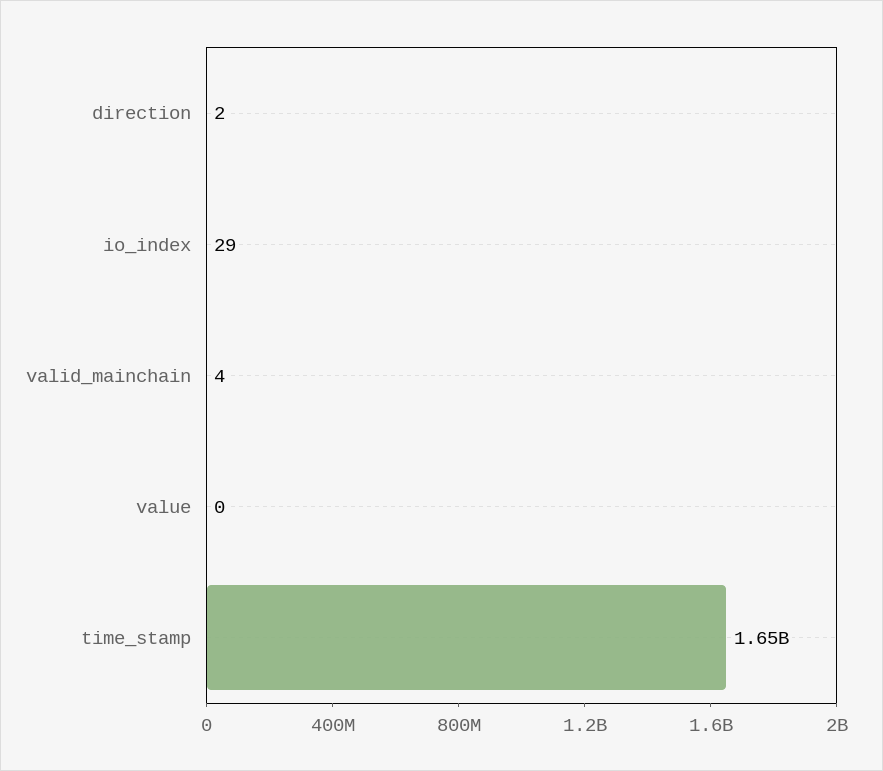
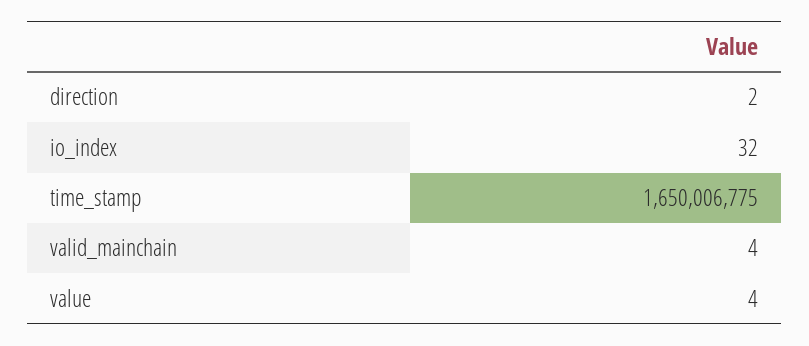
  {
    "direction": 2,
-   "io_index": 29,
+   "io_index": 32,
    "valid_mainchain": 4,
-   "value": 0,
+   "value": 4,
    "time_stamp": 1650006775
  }

